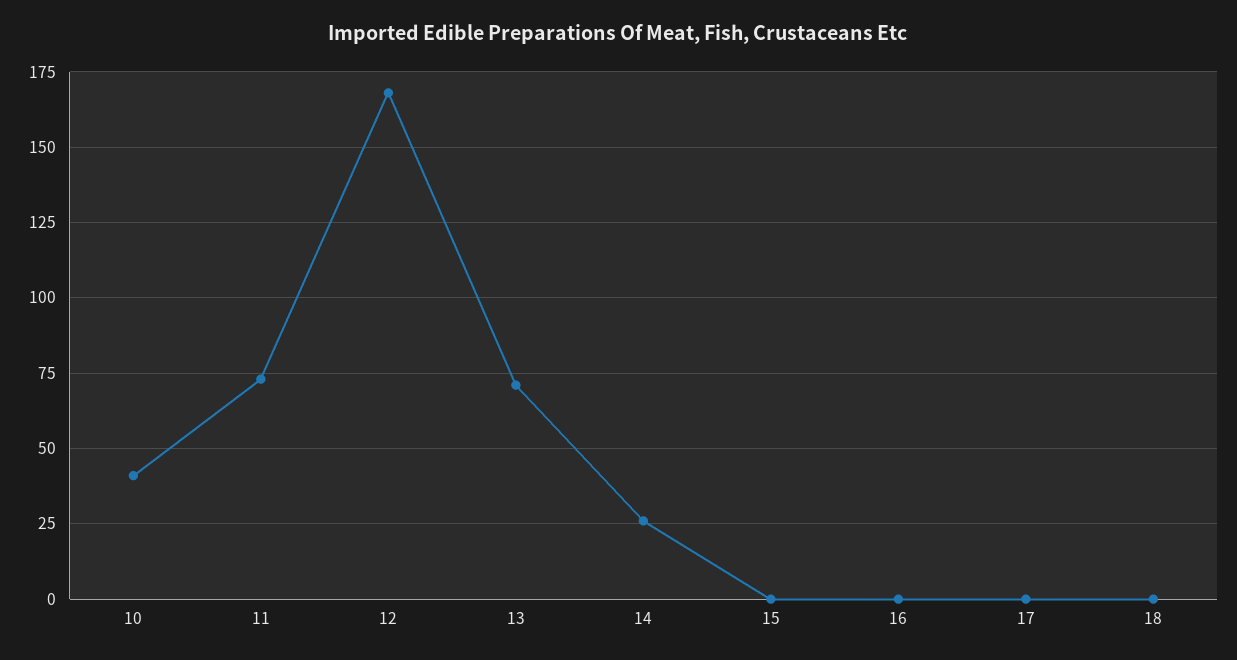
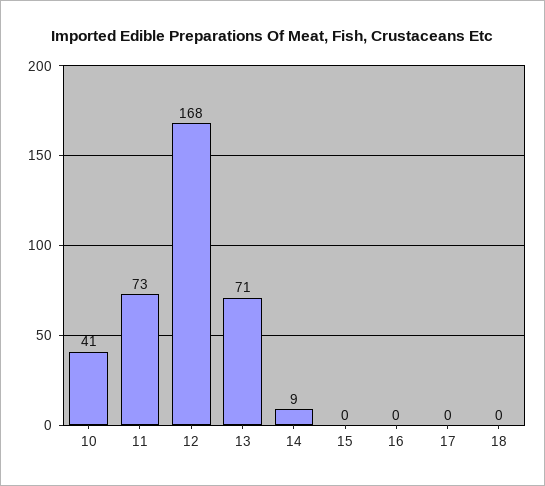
  {
    "10": 41,
    "11": 73,
    "12": 168,
    "13": 71,
-   "14": 25,
+   "14": 9,
    "15": 0,
    "16": 0,
    "17": 0,
    "18": 0
  }

